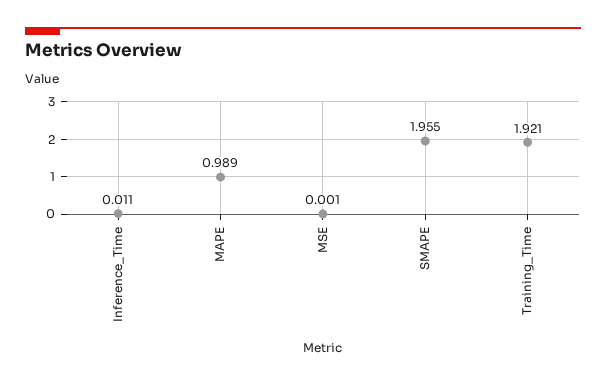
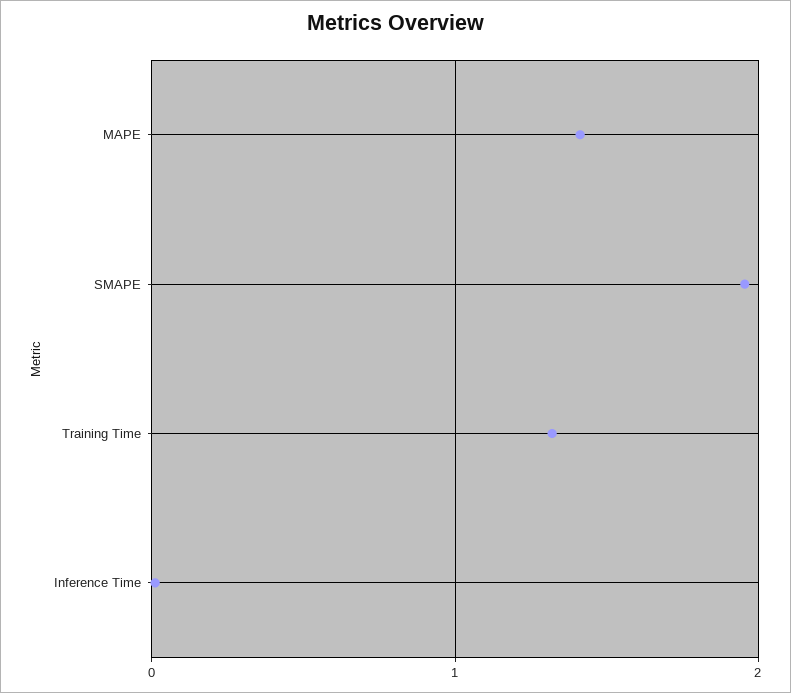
  {
    "Inference_Time": 0.011,
-   "MAPE": 0.989,
+   "MAPE": 1.4,
-   "MSE": 0.001,
    "SMAPE": 1.955,
-   "Training_Time": 1.921
+   "Training_Time": 1.3
  }

